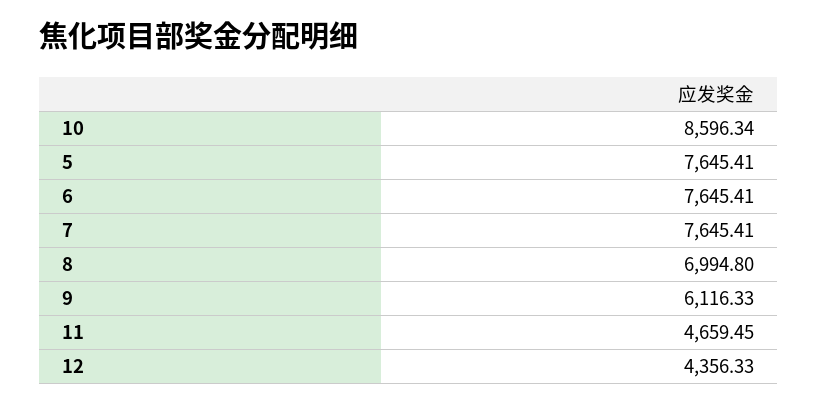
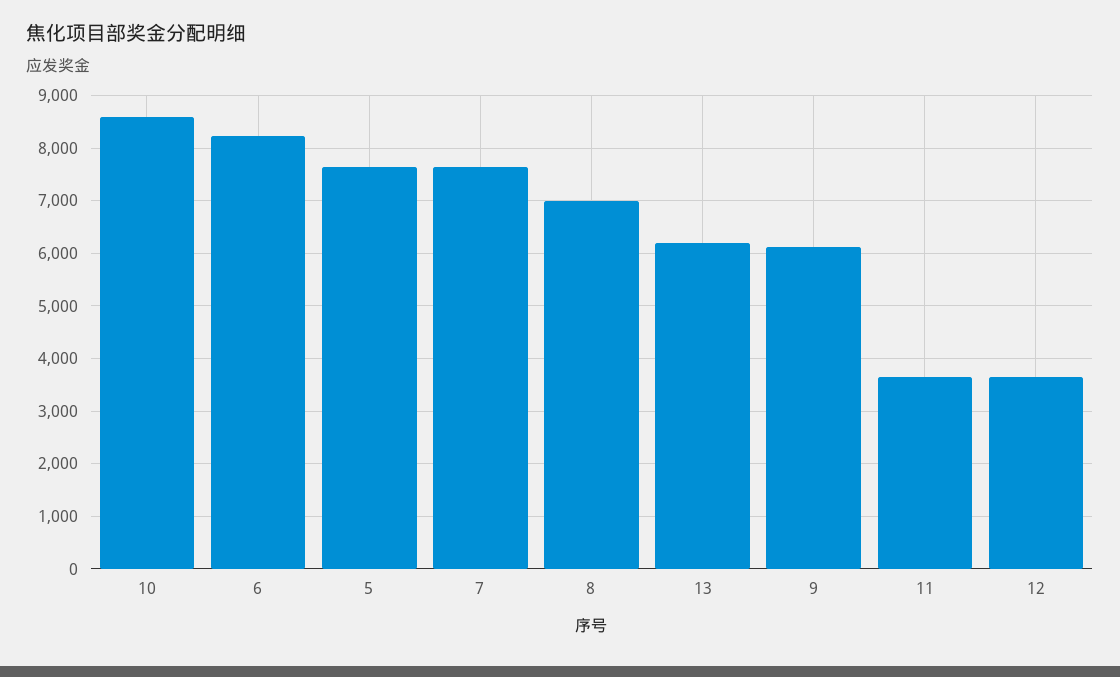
  {
    "10": 8596.34,
    "5": 7645.41,
-   "6": 7645.41,
+   "6": 8200,
    "7": 7645.41,
    "8": 6994.8,
    "9": 6116.33,
-   "11": 4659.45,
+   "11": 3600,
-   "12": 4356.33
+   "12": 3600,
+   "13": 6200
  }

